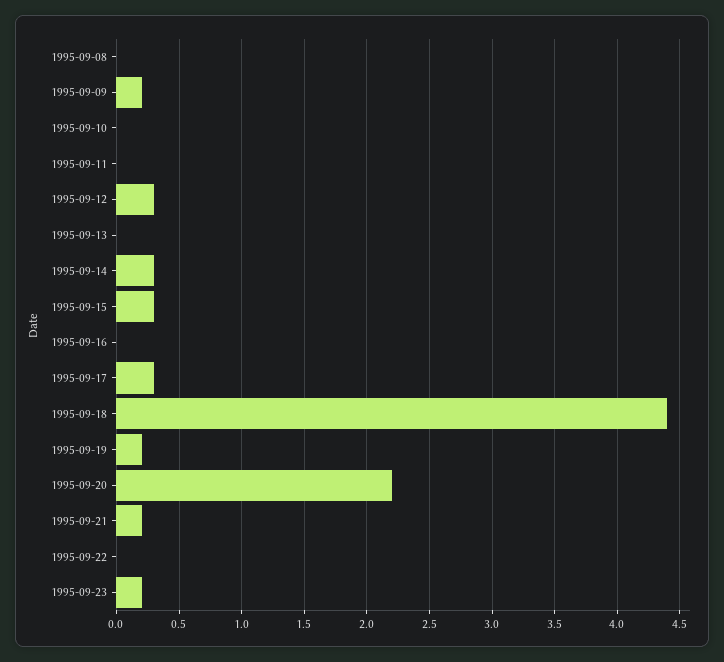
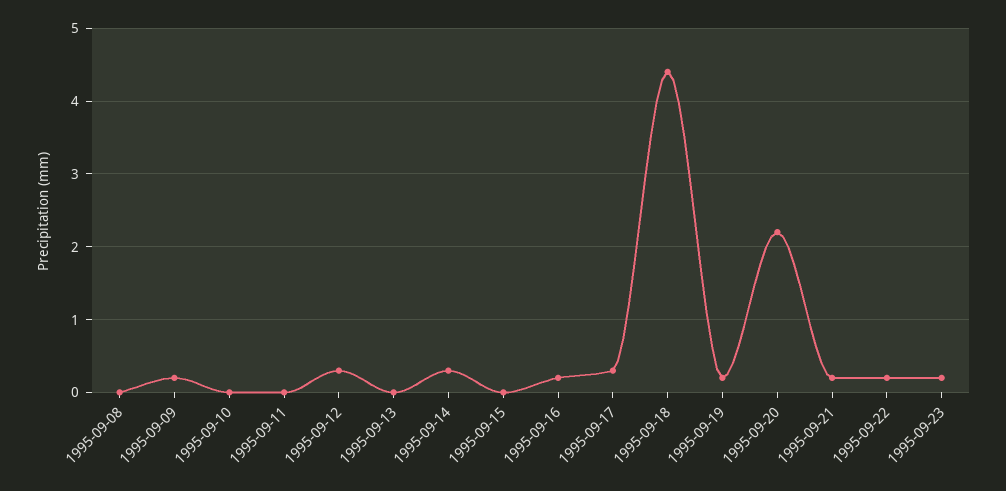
  {
    "1995-09-08": 0,
    "1995-09-09": 0.2,
    "1995-09-10": 0,
    "1995-09-11": 0,
    "1995-09-12": 0.3,
    "1995-09-13": 0,
    "1995-09-14": 0.3,
-   "1995-09-15": 0.3,
+   "1995-09-15": 0,
-   "1995-09-16": 0,
+   "1995-09-16": 0.2,
    "1995-09-17": 0.3,
    "1995-09-18": 4.4,
    "1995-09-19": 0.2,
    "1995-09-20": 2.2,
    "1995-09-21": 0.2,
-   "1995-09-22": 0,
+   "1995-09-22": 0.2,
    "1995-09-23": 0.2
  }

